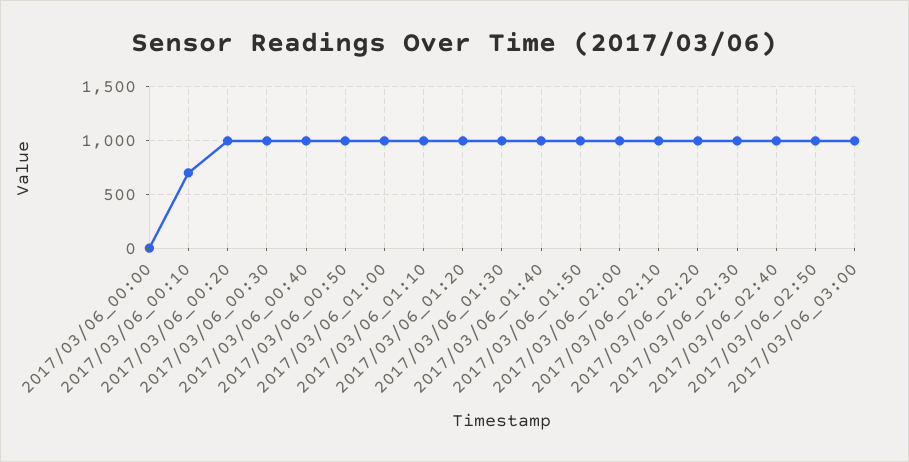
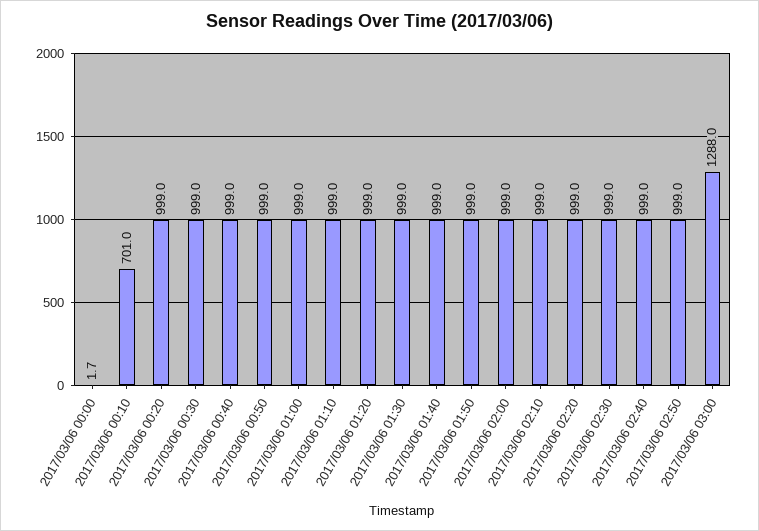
  {
    "2017/03/06_00:00": 1.7,
    "2017/03/06_00:10": 701,
    "2017/03/06_00:20": 999,
    "2017/03/06_00:30": 999,
    "2017/03/06_00:40": 999,
    "2017/03/06_00:50": 999,
    "2017/03/06_01:00": 999,
    "2017/03/06_01:10": 999,
    "2017/03/06_01:20": 999,
    "2017/03/06_01:30": 999,
    "2017/03/06_01:40": 999,
    "2017/03/06_01:50": 999,
    "2017/03/06_02:00": 999,
    "2017/03/06_02:10": 999,
    "2017/03/06_02:20": 999,
    "2017/03/06_02:30": 999,
    "2017/03/06_02:40": 999,
    "2017/03/06_02:50": 999,
-   "2017/03/06_03:00": 1000
+   "2017/03/06_03:00": 1288
  }

